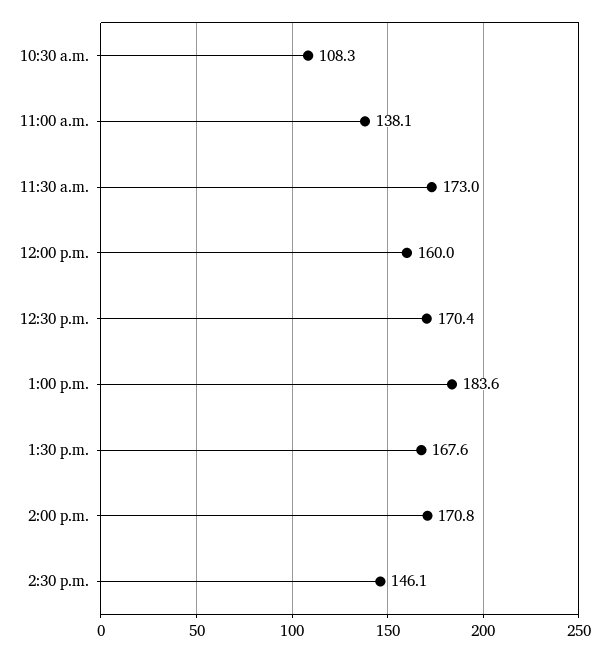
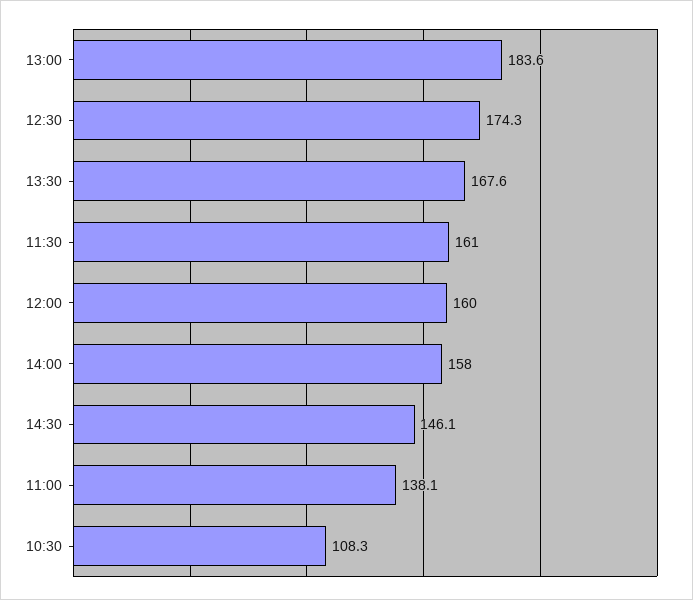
  {
    "10:30 a.m.": 108.3,
    "11:00 a.m.": 138.1,
-   "11:30 a.m.": 173,
+   "11:30 a.m.": 161,
    "12:00 p.m.": 160,
-   "12:30 p.m.": 170.4,
+   "12:30 p.m.": 174.3,
    "1:00 p.m.": 183.6,
    "1:30 p.m.": 167.6,
-   "2:00 p.m.": 170.8,
+   "2:00 p.m.": 158,
    "2:30 p.m.": 146.1
  }

